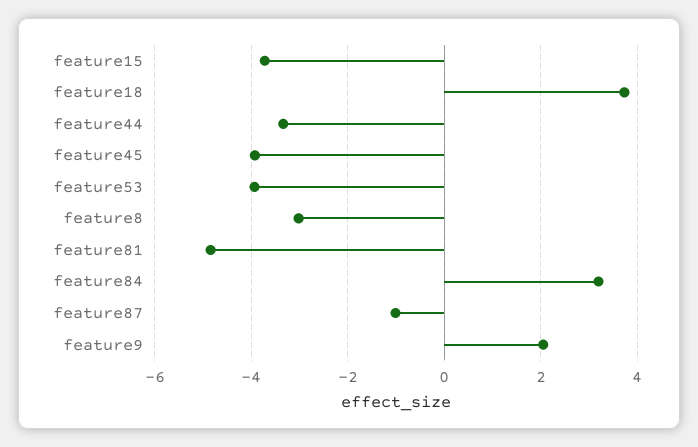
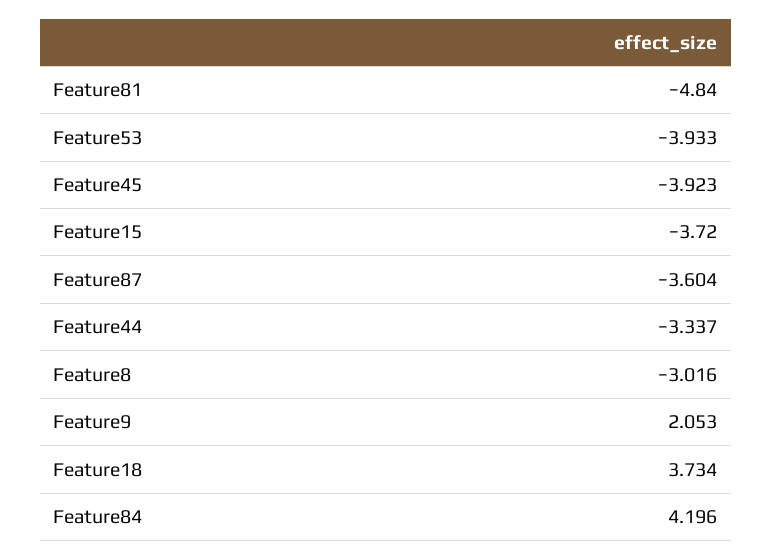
  {
    "feature15": -3.72,
    "feature18": 3.734,
    "feature44": -3.337,
    "feature45": -3.923,
    "feature53": -3.933,
    "feature8": -3.016,
    "feature81": -4.84,
-   "feature84": 3.2,
+   "feature84": 4.196,
-   "feature87": -1,
+   "feature87": -3.604,
    "feature9": 2.053
  }

